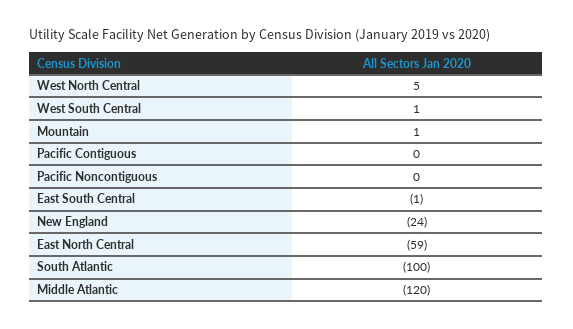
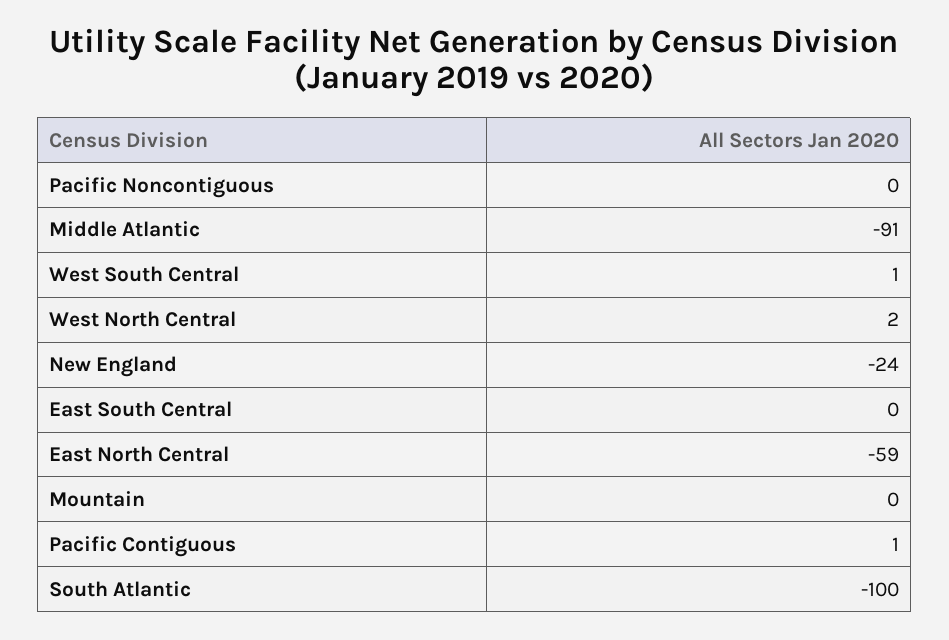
  {
-   "West North Central": 5,
+   "West North Central": 2,
    "West South Central": 1,
-   "Mountain": 1,
+   "Mountain": 0,
-   "Pacific Contiguous": 0,
+   "Pacific Contiguous": 1,
    "Pacific Noncontiguous": 0,
-   "East South Central": -1,
+   "East South Central": 0,
    "New England": -24,
    "East North Central": -59,
    "South Atlantic": -100,
-   "Middle Atlantic": -120
+   "Middle Atlantic": -91
  }

